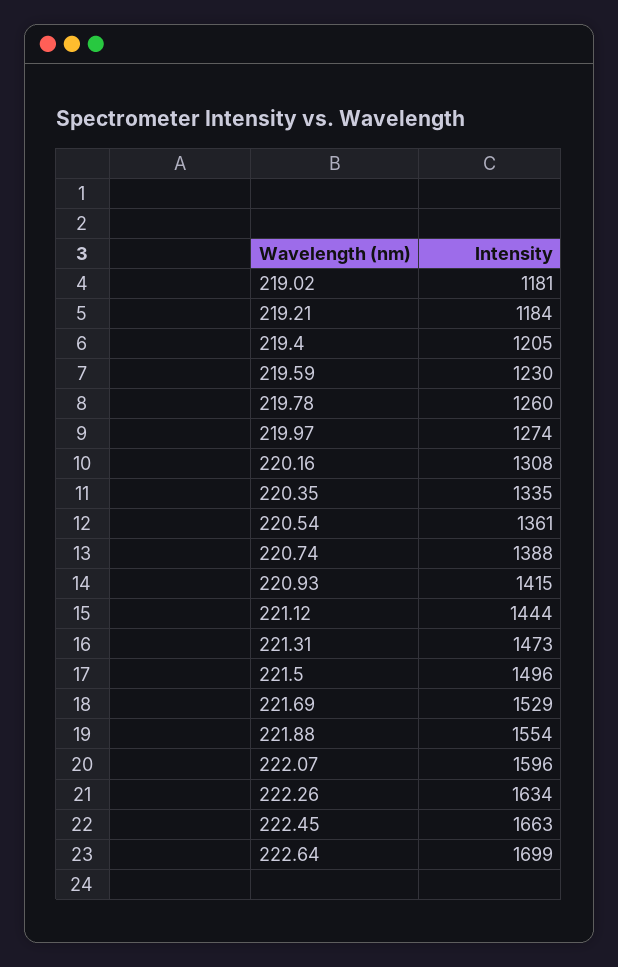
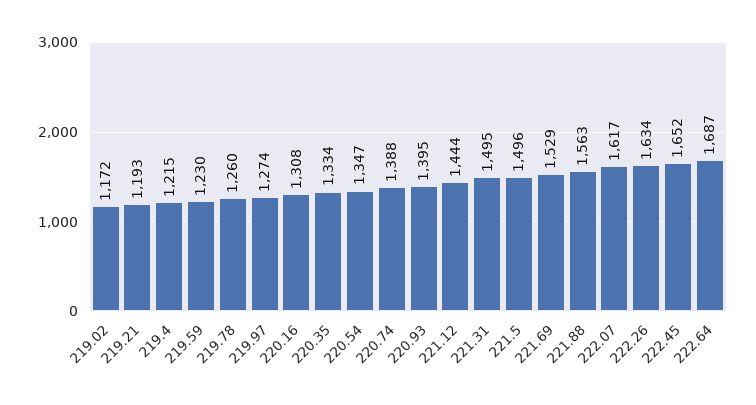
  {
-   "219.02": 1181,
+   "219.02": 1172,
-   "219.21": 1184,
+   "219.21": 1193,
-   "219.4": 1205,
+   "219.4": 1215,
    "219.59": 1230,
    "219.78": 1260,
    "219.97": 1274,
    "220.16": 1308,
-   "220.35": 1335,
+   "220.35": 1334,
-   "220.54": 1361,
+   "220.54": 1347,
    "220.74": 1388,
-   "220.93": 1415,
+   "220.93": 1395,
    "221.12": 1444,
-   "221.31": 1473,
+   "221.31": 1495,
    "221.5": 1496,
    "221.69": 1529,
-   "221.88": 1554,
+   "221.88": 1563,
-   "222.07": 1596,
+   "222.07": 1617,
    "222.26": 1634,
-   "222.45": 1663,
+   "222.45": 1652,
-   "222.64": 1699
+   "222.64": 1687
  }

